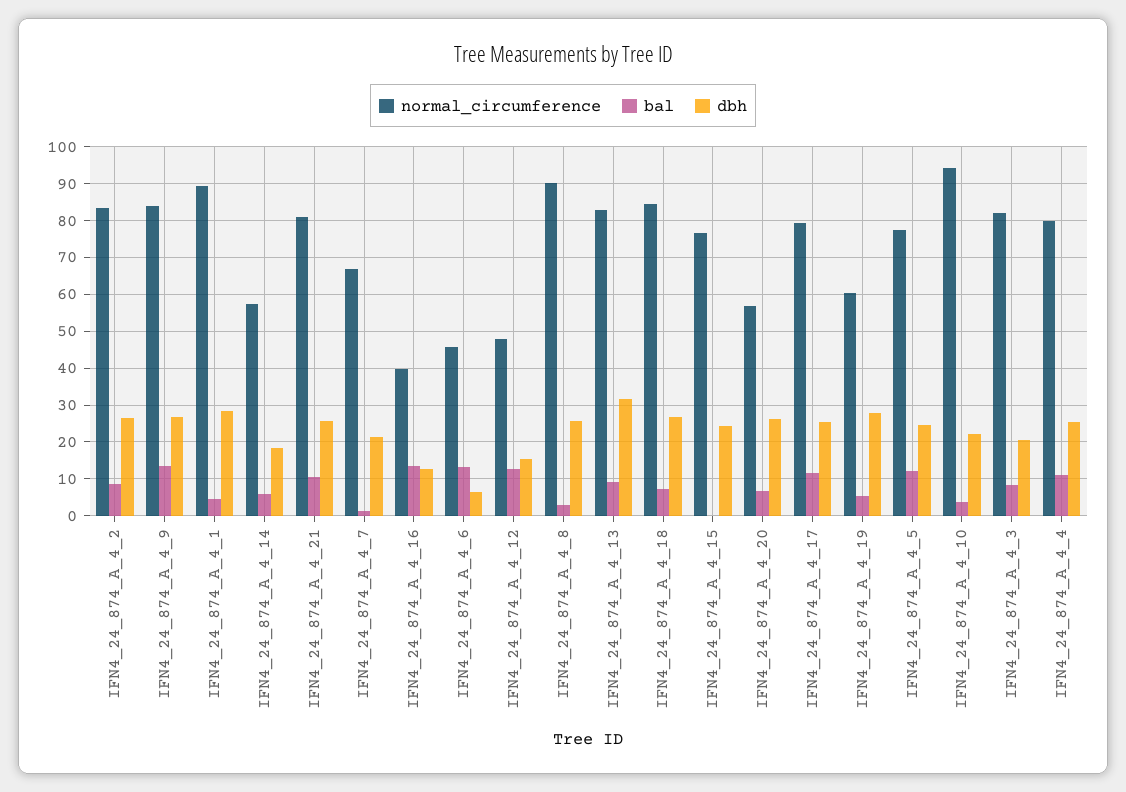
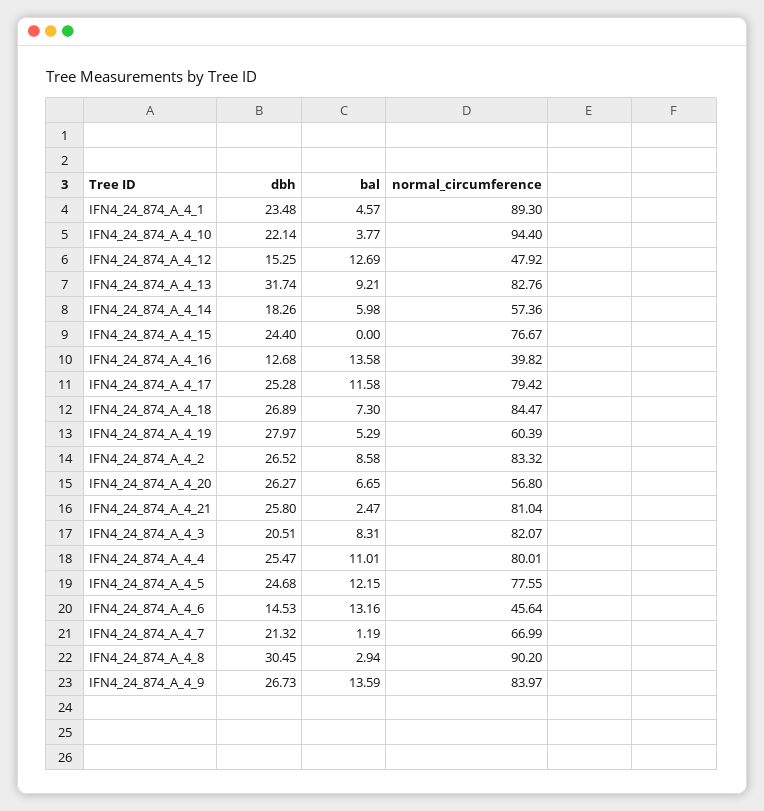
  {
    "normal_circumference": {
      "IFN4_24_874_A_4_2": 83.32,
      "IFN4_24_874_A_4_9": 83.97,
      "IFN4_24_874_A_4_1": 89.3,
      "IFN4_24_874_A_4_14": 57.36,
      "IFN4_24_874_A_4_21": 81.04,
      "IFN4_24_874_A_4_7": 66.99,
      "IFN4_24_874_A_4_16": 39.82,
      "IFN4_24_874_A_4_6": 45.64,
      "IFN4_24_874_A_4_12": 47.92,
      "IFN4_24_874_A_4_8": 90.2,
      "IFN4_24_874_A_4_13": 82.76,
      "IFN4_24_874_A_4_18": 84.47,
      "IFN4_24_874_A_4_15": 76.67,
      "IFN4_24_874_A_4_20": 56.8,
      "IFN4_24_874_A_4_17": 79.42,
      "IFN4_24_874_A_4_19": 60.39,
      "IFN4_24_874_A_4_5": 77.55,
      "IFN4_24_874_A_4_10": 94.4,
      "IFN4_24_874_A_4_3": 82.07,
      "IFN4_24_874_A_4_4": 80.01
    },
    "bal": {
      "IFN4_24_874_A_4_2": 8.58,
      "IFN4_24_874_A_4_9": 13.59,
      "IFN4_24_874_A_4_1": 4.57,
      "IFN4_24_874_A_4_14": 5.98,
-     "IFN4_24_874_A_4_21": 10,
+     "IFN4_24_874_A_4_21": 2.47,
      "IFN4_24_874_A_4_7": 1.19,
      "IFN4_24_874_A_4_16": 13.58,
      "IFN4_24_874_A_4_6": 13.16,
      "IFN4_24_874_A_4_12": 12.69,
      "IFN4_24_874_A_4_8": 2.94,
      "IFN4_24_874_A_4_13": 9.21,
      "IFN4_24_874_A_4_18": 7.3,
      "IFN4_24_874_A_4_15": 0,
      "IFN4_24_874_A_4_20": 6.65,
      "IFN4_24_874_A_4_17": 11.58,
      "IFN4_24_874_A_4_19": 5.29,
      "IFN4_24_874_A_4_5": 12.15,
      "IFN4_24_874_A_4_10": 3.77,
      "IFN4_24_874_A_4_3": 8.31,
      "IFN4_24_874_A_4_4": 11.01
    },
    "dbh": {
      "IFN4_24_874_A_4_2": 26.52,
      "IFN4_24_874_A_4_9": 26.73,
-     "IFN4_24_874_A_4_1": 28,
+     "IFN4_24_874_A_4_1": 23.48,
      "IFN4_24_874_A_4_14": 18.26,
      "IFN4_24_874_A_4_21": 25.8,
      "IFN4_24_874_A_4_7": 21.32,
      "IFN4_24_874_A_4_16": 12.68,
-     "IFN4_24_874_A_4_6": 6,
+     "IFN4_24_874_A_4_6": 14.53,
      "IFN4_24_874_A_4_12": 15.25,
-     "IFN4_24_874_A_4_8": 26,
+     "IFN4_24_874_A_4_8": 30.45,
      "IFN4_24_874_A_4_13": 31.74,
      "IFN4_24_874_A_4_18": 26.89,
      "IFN4_24_874_A_4_15": 24.4,
      "IFN4_24_874_A_4_20": 26.27,
      "IFN4_24_874_A_4_17": 25.28,
      "IFN4_24_874_A_4_19": 27.97,
      "IFN4_24_874_A_4_5": 24.68,
      "IFN4_24_874_A_4_10": 22.14,
      "IFN4_24_874_A_4_3": 20.51,
      "IFN4_24_874_A_4_4": 25.47
    }
  }

